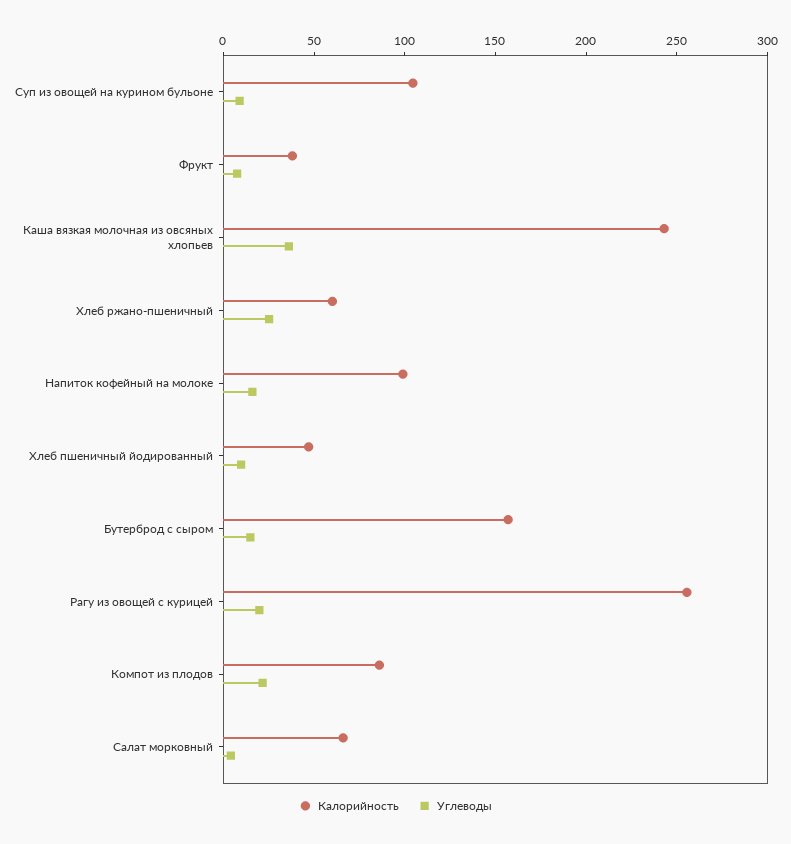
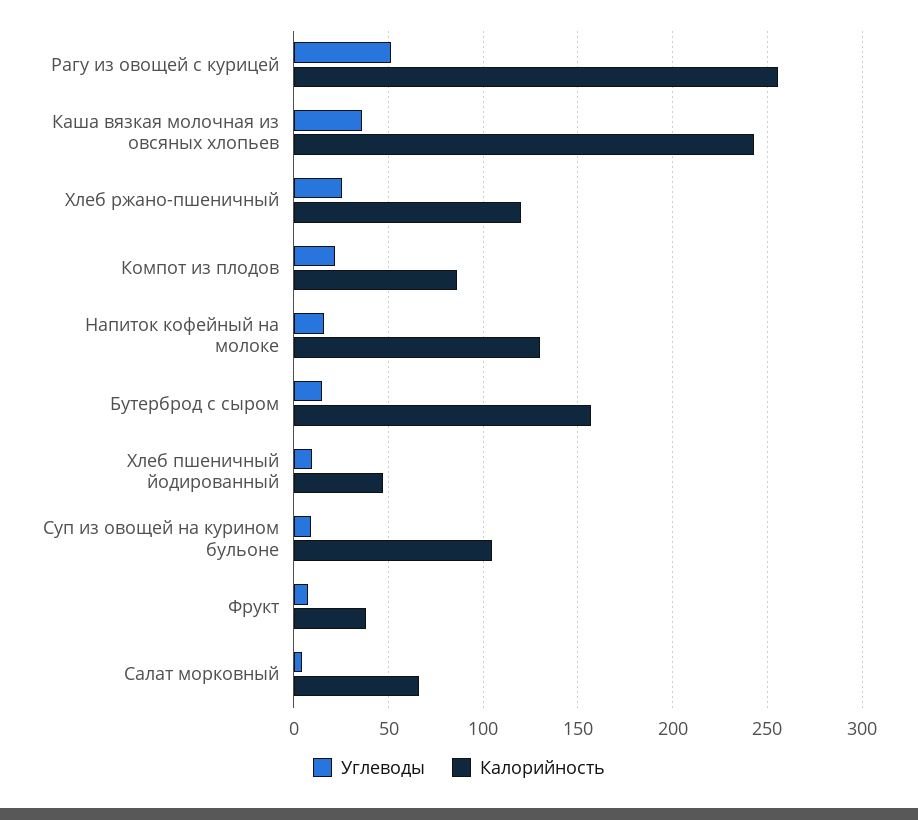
  {
    "Калорийность": {
      "Суп из овощей на курином бульоне": 105,
      "Фрукт": 40,
      "Каша вязкая молочная из овсяных хлопьев": 245,
-     "Хлеб ржано-пшеничный": 60,
+     "Хлеб ржано-пшеничный": 120,
-     "Напиток кофейный на молоке": 100,
+     "Напиток кофейный на молоке": 130,
      "Хлеб пшеничный йодированный": 45,
      "Бутерброд с сыром": 155,
      "Рагу из овощей с курицей": 255,
      "Компот из плодов": 85,
      "Салат морковный": 65
    },
    "Углеводы": {
      "Суп из овощей на курином бульоне": 10,
      "Фрукт": 10,
      "Каша вязкая молочная из овсяных хлопьев": 35,
      "Хлеб ржано-пшеничный": 25,
      "Напиток кофейный на молоке": 15,
      "Хлеб пшеничный йодированный": 10,
      "Бутерброд с сыром": 15,
-     "Рагу из овощей с курицей": 20,
+     "Рагу из овощей с курицей": 50,
      "Компот из плодов": 20,
      "Салат морковный": 5
    }
  }

